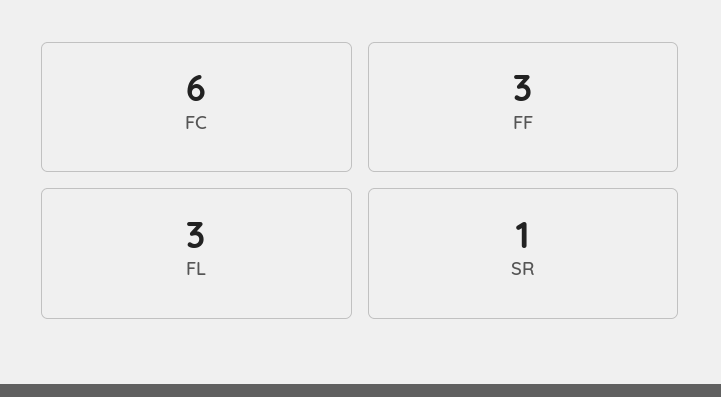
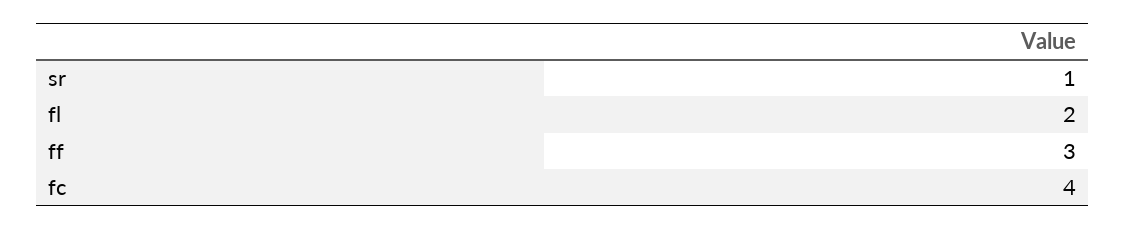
  {
-   "FC": 6,
+   "FC": 4,
    "FF": 3,
-   "FL": 3,
+   "FL": 2,
    "SR": 1
  }

